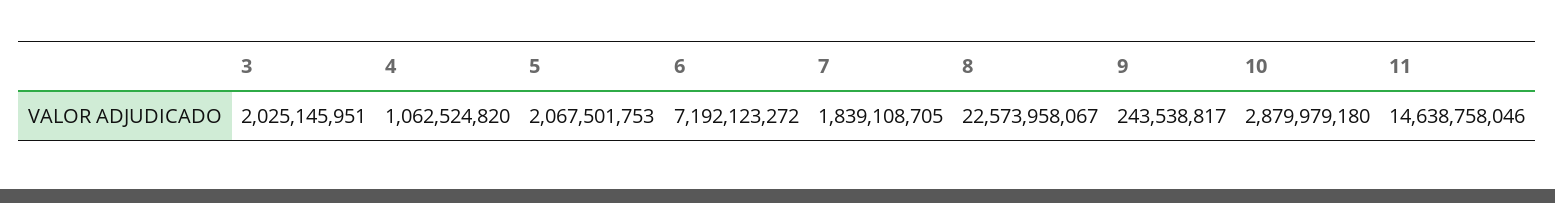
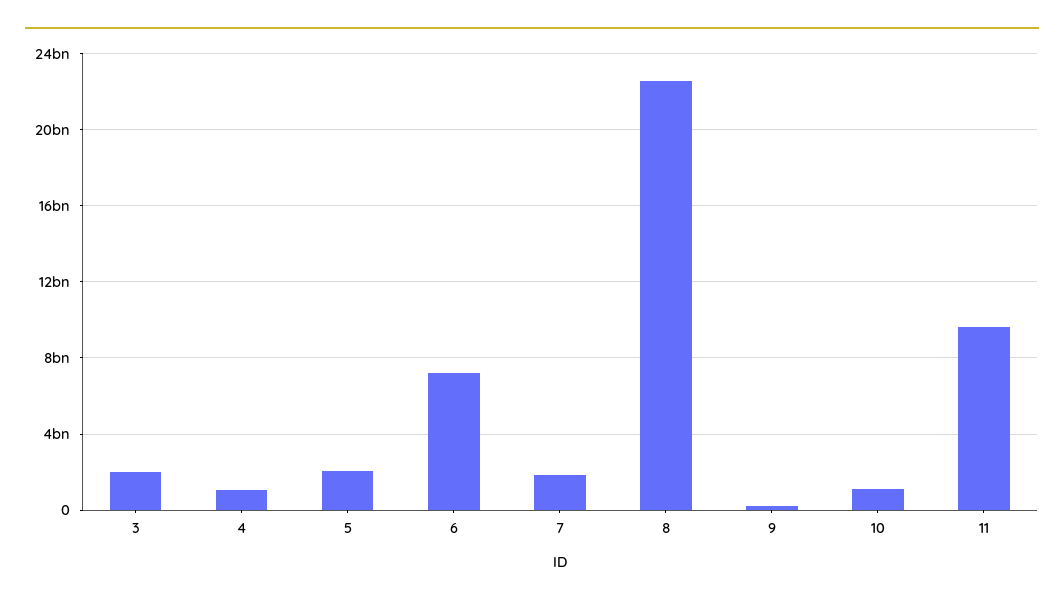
  {
    "3": 2025145951,
    "4": 1062524820,
    "5": 2067501753,
    "6": 7192123272,
    "7": 1839108705,
    "8": 22573958067,
    "9": 243538817,
-   "10": 2879979180,
+   "10": 1000000000,
-   "11": 14638758046
+   "11": 9500000000
  }

